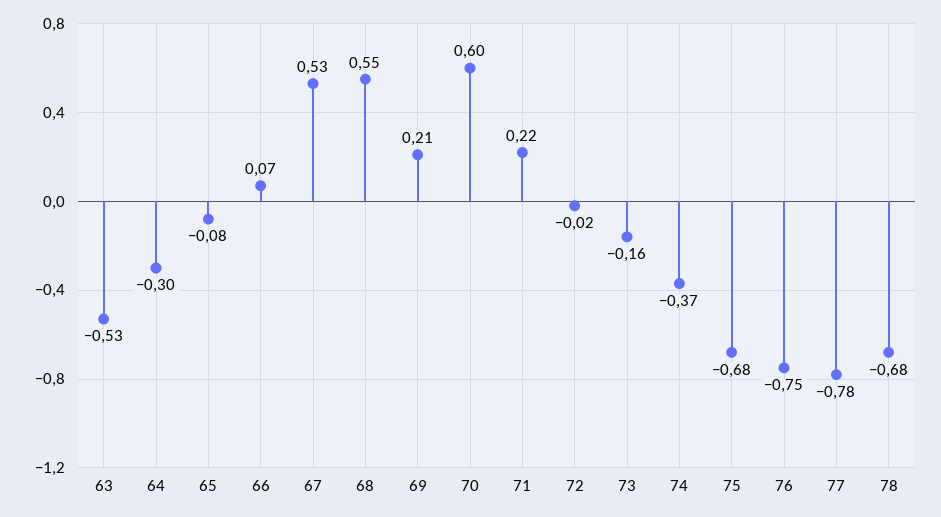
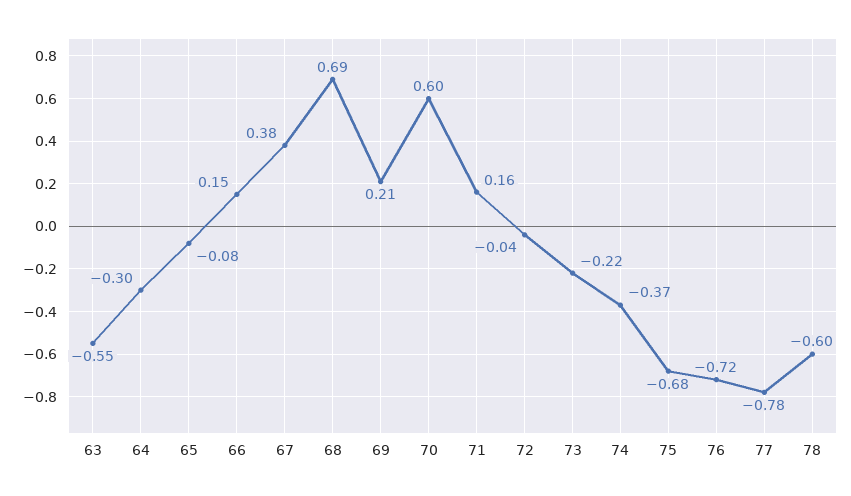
  {
-   "63": -0.53,
+   "63": -0.55,
    "64": -0.3,
    "65": -0.08,
-   "66": 0.07,
+   "66": 0.15,
-   "67": 0.53,
+   "67": 0.38,
-   "68": 0.55,
+   "68": 0.69,
    "69": 0.21,
    "70": 0.6,
-   "71": 0.22,
+   "71": 0.16,
-   "72": -0.02,
+   "72": -0.04,
-   "73": -0.16,
+   "73": -0.22,
    "74": -0.37,
    "75": -0.68,
-   "76": -0.75,
+   "76": -0.72,
    "77": -0.78,
-   "78": -0.68
+   "78": -0.6
  }

